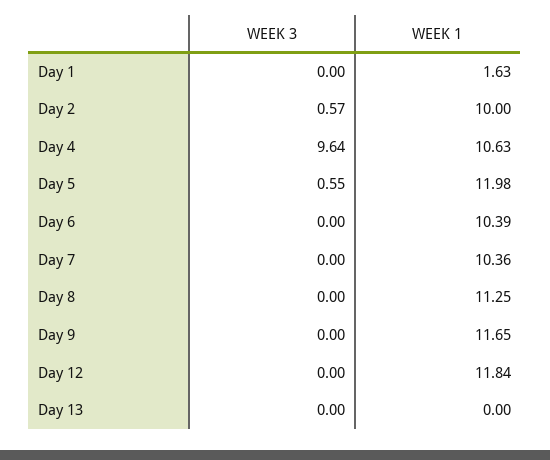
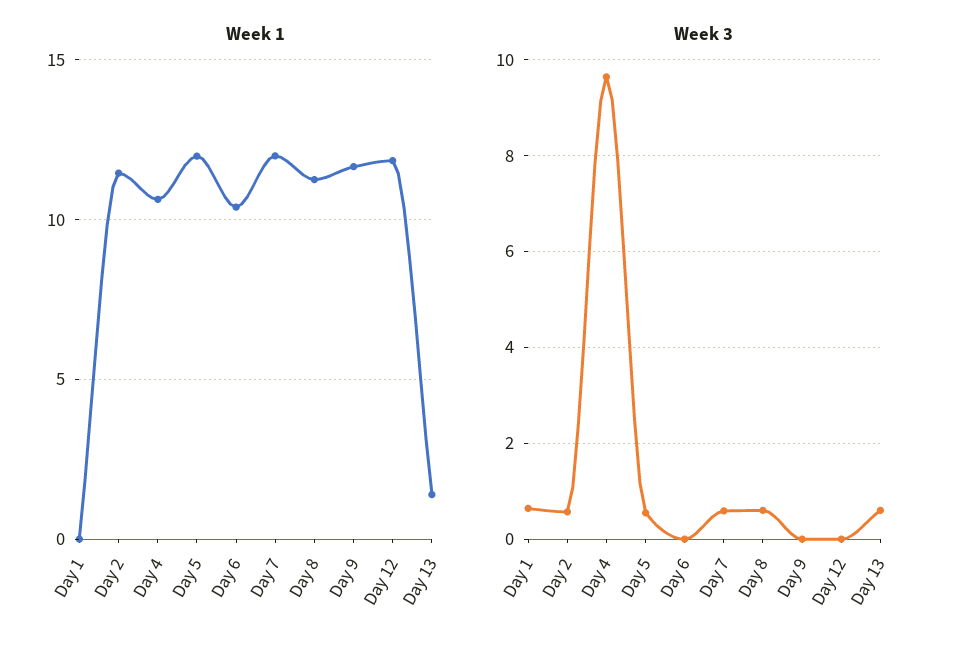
  {
    "WEEK 3": {
-     "Day 1": 0,
+     "Day 1": 0.6,
      "Day 2": 0.57,
      "Day 4": 9.64,
      "Day 5": 0.55,
      "Day 6": 0,
-     "Day 7": 0,
+     "Day 7": 0.6,
-     "Day 8": 0,
+     "Day 8": 0.6,
      "Day 9": 0,
      "Day 12": 0,
-     "Day 13": 0
+     "Day 13": 0.6
    },
    "WEEK 1": {
-     "Day 1": 1.63,
+     "Day 1": 0,
-     "Day 2": 10,
+     "Day 2": 11.5,
      "Day 4": 10.63,
      "Day 5": 11.98,
      "Day 6": 10.39,
-     "Day 7": 10.36,
+     "Day 7": 12,
      "Day 8": 11.25,
      "Day 9": 11.65,
      "Day 12": 11.84,
-     "Day 13": 0
+     "Day 13": 1.5
    }
  }

